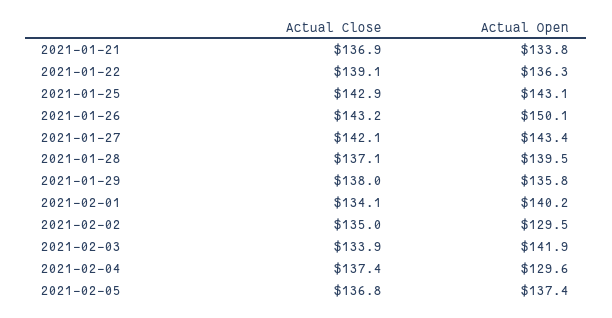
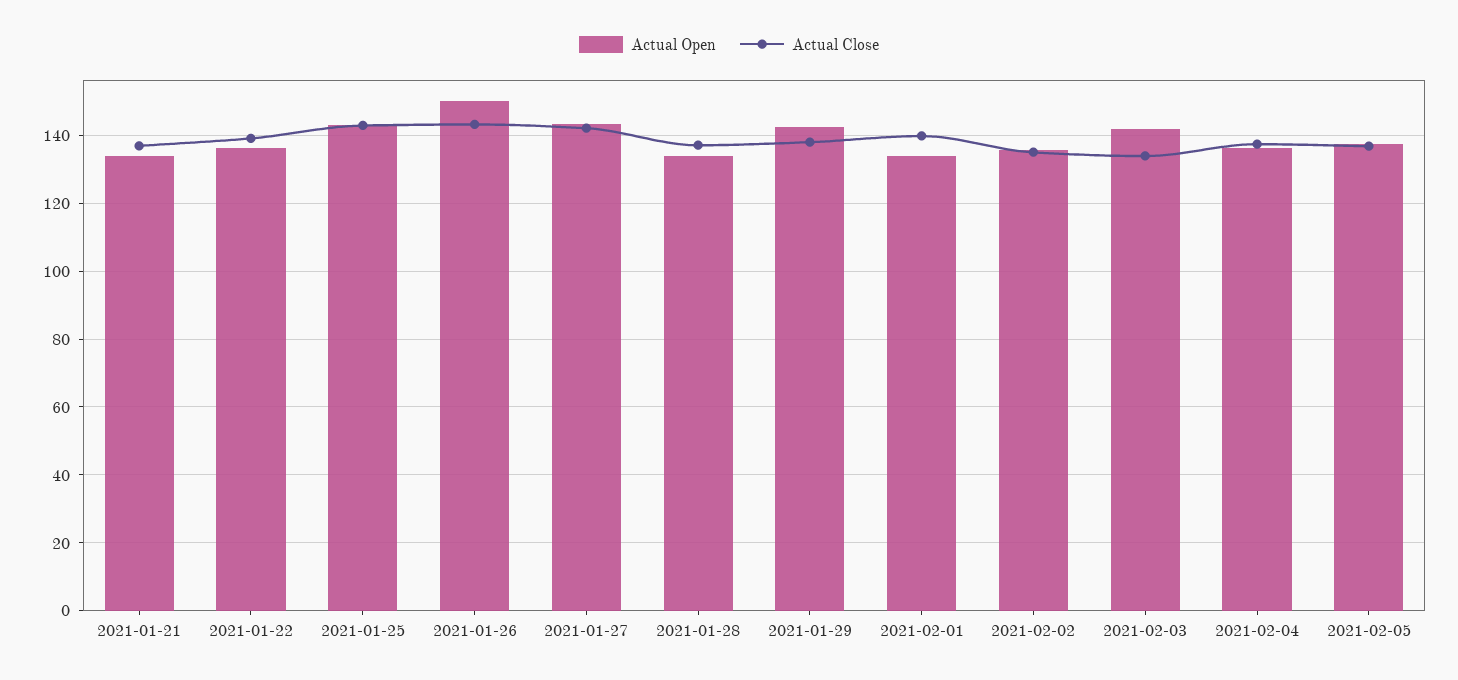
  {
    "Actual Close": {
      "2021-01-21": 136.9,
      "2021-01-22": 139.1,
      "2021-01-25": 142.9,
      "2021-01-26": 143.2,
      "2021-01-27": 142.1,
      "2021-01-28": 137.1,
      "2021-01-29": 138,
-     "2021-02-01": 134.1,
+     "2021-02-01": 140,
      "2021-02-02": 135,
      "2021-02-03": 133.9,
      "2021-02-04": 137.4,
      "2021-02-05": 136.8
    },
    "Actual Open": {
      "2021-01-21": 133.8,
      "2021-01-22": 136.3,
      "2021-01-25": 143.1,
      "2021-01-26": 150.1,
      "2021-01-27": 143.4,
-     "2021-01-28": 139.5,
+     "2021-01-28": 134,
-     "2021-01-29": 135.8,
+     "2021-01-29": 142,
-     "2021-02-01": 140.2,
+     "2021-02-01": 134,
-     "2021-02-02": 129.5,
+     "2021-02-02": 136,
      "2021-02-03": 141.9,
-     "2021-02-04": 129.6,
+     "2021-02-04": 136,
      "2021-02-05": 137.4
    }
  }

